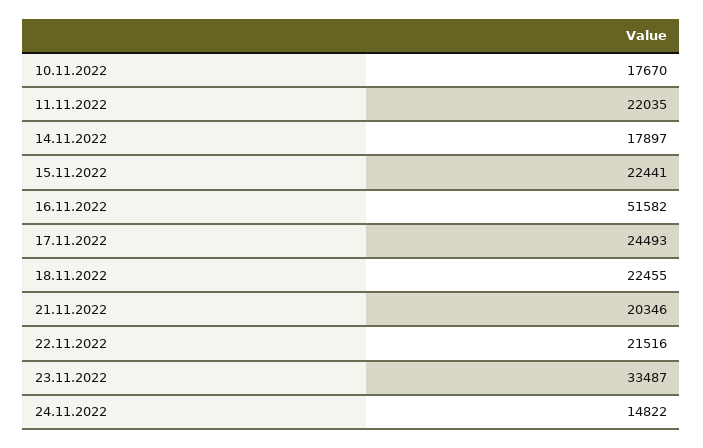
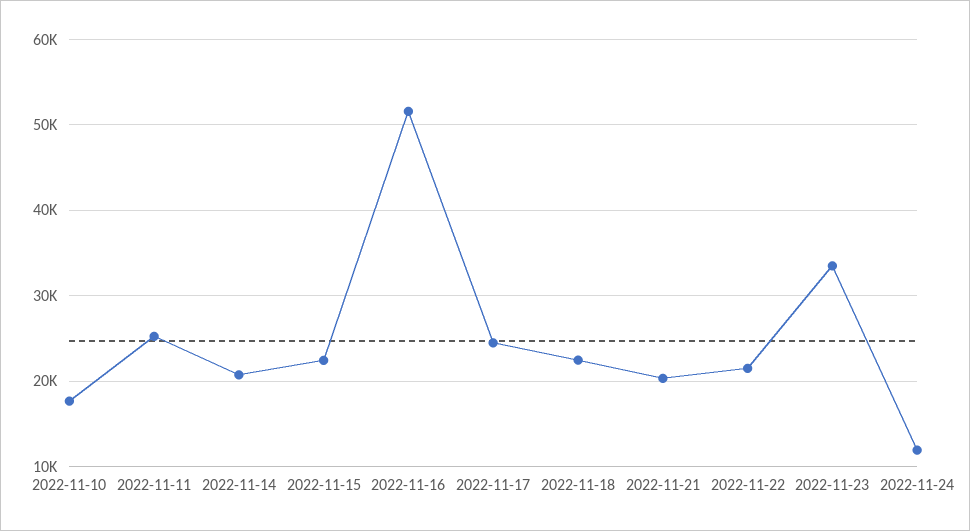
  {
    "10.11.2022": 17670,
-   "11.11.2022": 22035,
+   "11.11.2022": 25000,
-   "14.11.2022": 17897,
+   "14.11.2022": 21000,
    "15.11.2022": 22441,
    "16.11.2022": 51582,
    "17.11.2022": 24493,
    "18.11.2022": 22455,
    "21.11.2022": 20346,
    "22.11.2022": 21516,
    "23.11.2022": 33487,
-   "24.11.2022": 14822
+   "24.11.2022": 12000
  }

